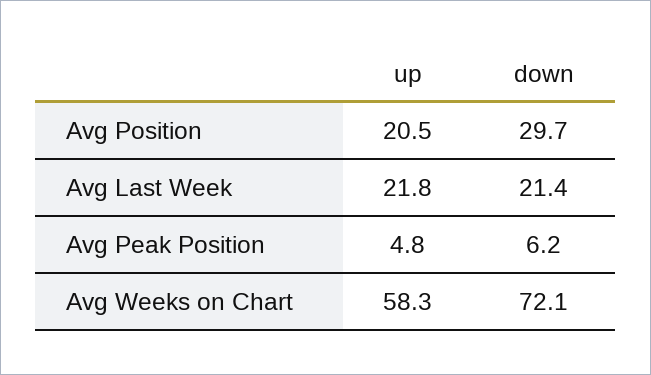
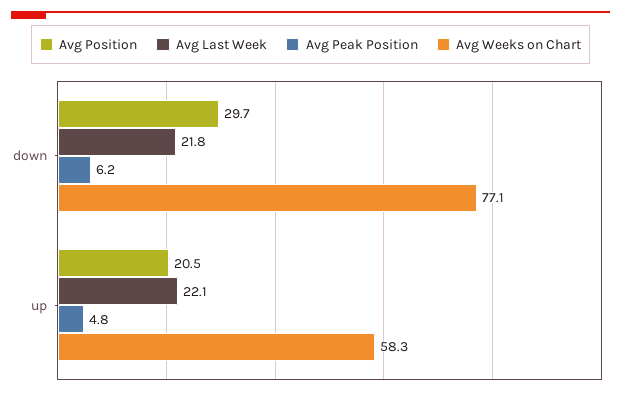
  {
    "Avg Position": {
      "up": 20.5,
      "down": 29.7
    },
    "Avg Last Week": {
-     "up": 21.8,
+     "up": 22.1,
-     "down": 21.4
+     "down": 21.8
    },
    "Avg Peak Position": {
      "up": 4.8,
      "down": 6.2
    },
    "Avg Weeks on Chart": {
      "up": 58.3,
-     "down": 72.1
+     "down": 77.1
    }
  }

